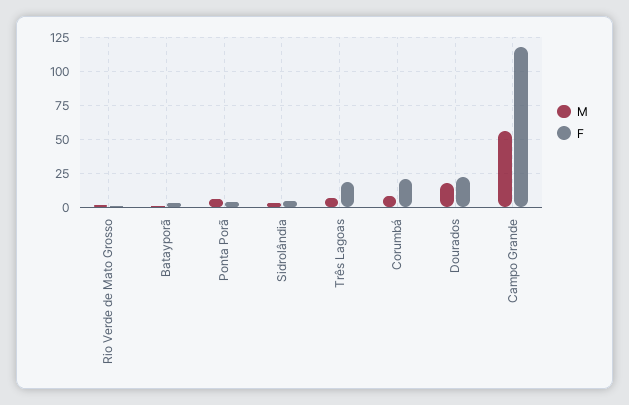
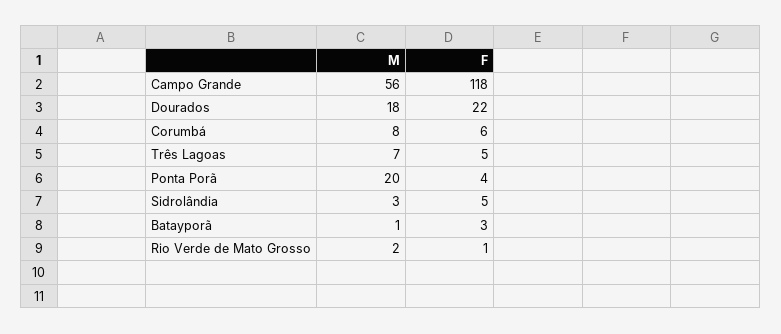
  {
    "M": {
      "Rio Verde de Mato Grosso": 2,
      "Batayporã": 1,
-     "Ponta Porã": 5,
+     "Ponta Porã": 20,
      "Sidrolândia": 3,
      "Três Lagoas": 7,
      "Corumbá": 8,
      "Dourados": 18,
      "Campo Grande": 56
    },
    "F": {
      "Rio Verde de Mato Grosso": 1,
      "Batayporã": 3,
      "Ponta Porã": 4,
      "Sidrolândia": 5,
-     "Três Lagoas": 20,
+     "Três Lagoas": 5,
-     "Corumbá": 20,
+     "Corumbá": 6,
      "Dourados": 22,
      "Campo Grande": 118
    }
  }

